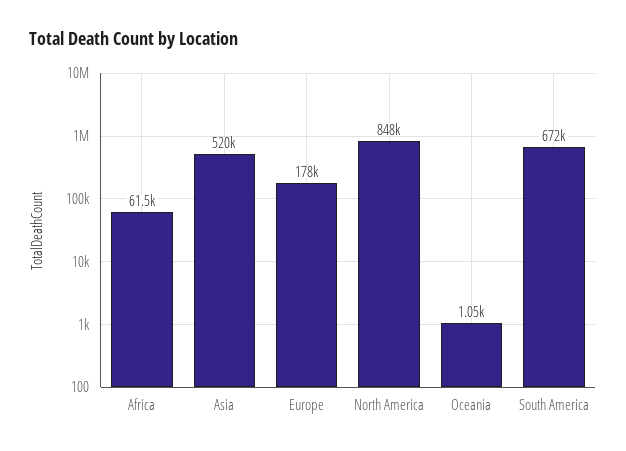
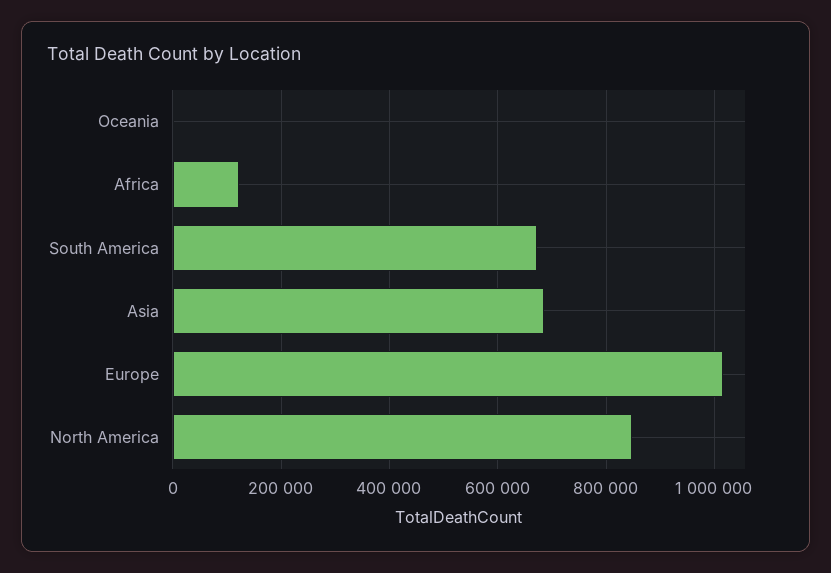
  {
-   "Africa": 61500,
+   "Africa": 120000,
-   "Asia": 520000,
+   "Asia": 680000,
-   "Europe": 178000,
+   "Europe": 1020000,
    "North America": 848000,
    "Oceania": 1050,
    "South America": 672000
  }

